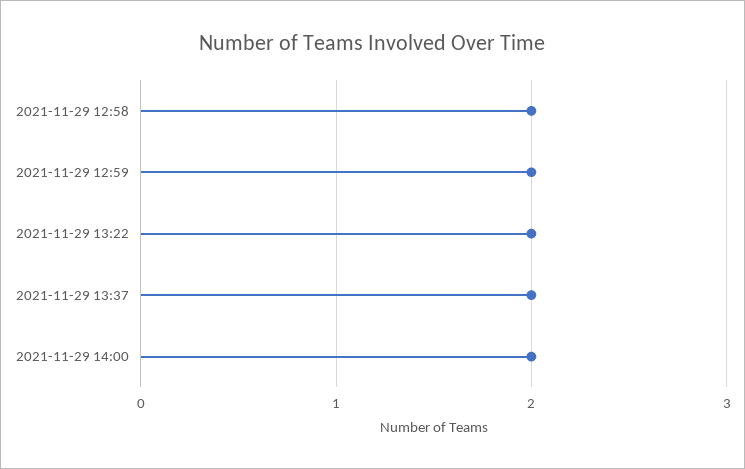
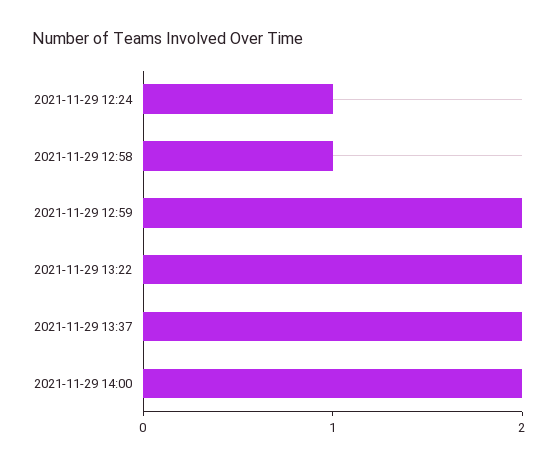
  {
-   "2021-11-29 12:58": 2,
+   "2021-11-29 12:58": 1,
    "2021-11-29 12:59": 2,
    "2021-11-29 13:22": 2,
    "2021-11-29 13:37": 2,
-   "2021-11-29 14:00": 2
+   "2021-11-29 14:00": 2,
+   "2021-11-29 12:24": 1
  }

